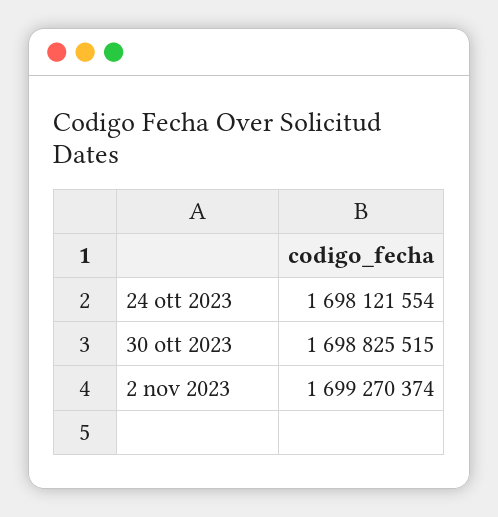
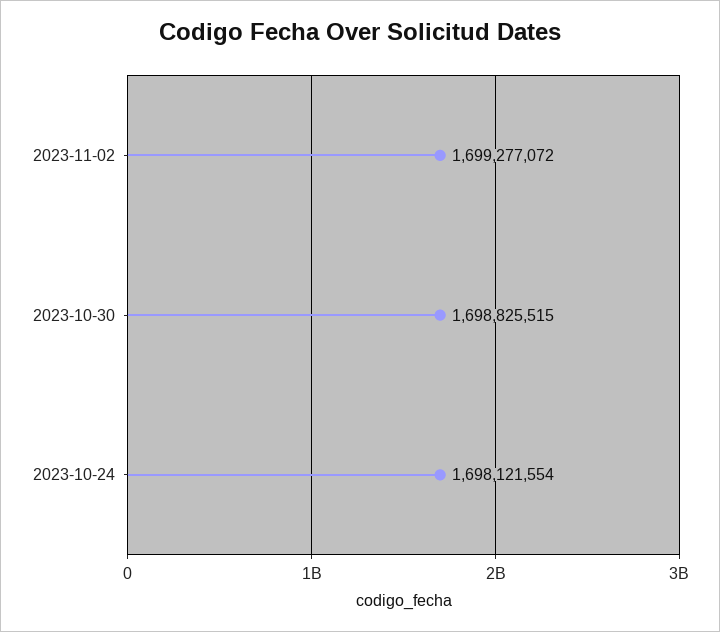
  {
    "24 ott 2023": 1698121554,
    "30 ott 2023": 1698825515,
-   "2 nov 2023": 1699270374
+   "2 nov 2023": 1699277072
  }

